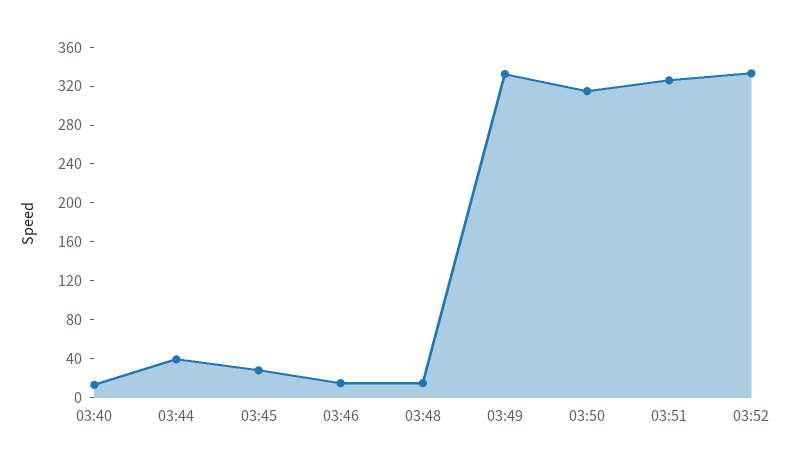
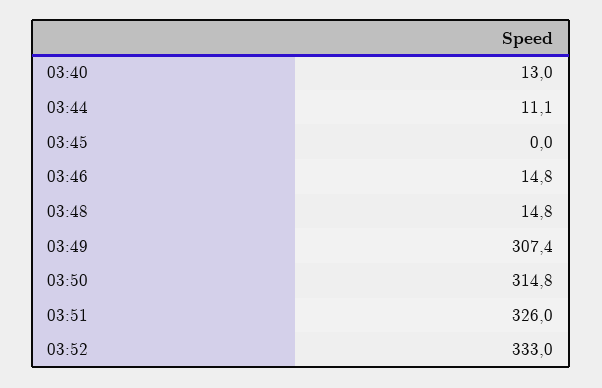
  {
    "03:40": 13,
-   "03:44": 40,
+   "03:44": 11.1,
-   "03:45": 30,
+   "03:45": 0,
    "03:46": 14.8,
    "03:48": 14.8,
-   "03:49": 330,
+   "03:49": 307.4,
    "03:50": 314.8,
    "03:51": 326,
    "03:52": 333
  }

